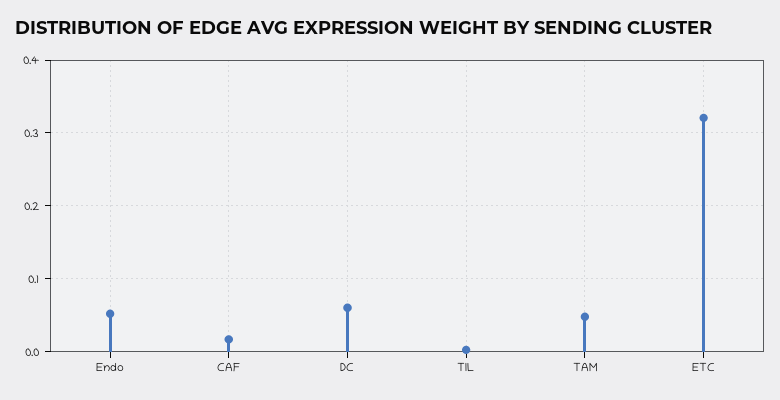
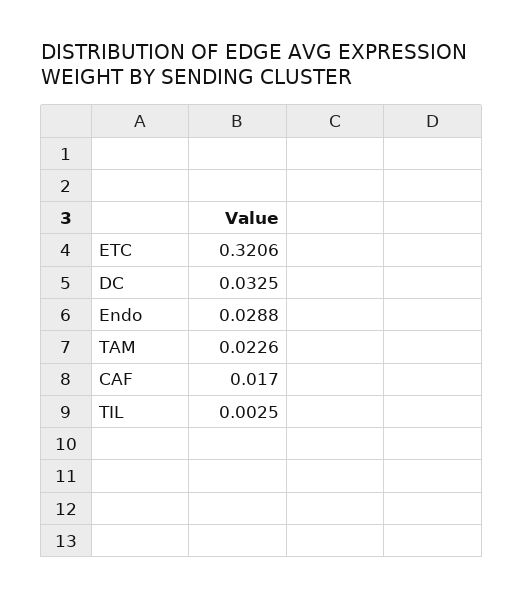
  {
-   "Endo": 0.05,
+   "Endo": 0.0288,
    "CAF": 0.017,
-   "DC": 0.06,
+   "DC": 0.0325,
    "TIL": 0.0025,
-   "TAM": 0.05,
+   "TAM": 0.0226,
    "ETC": 0.3206
  }

